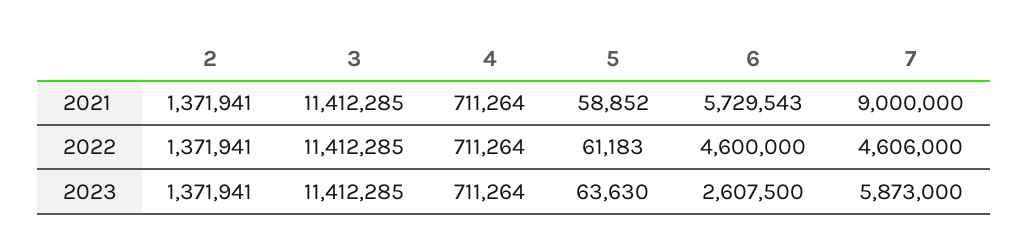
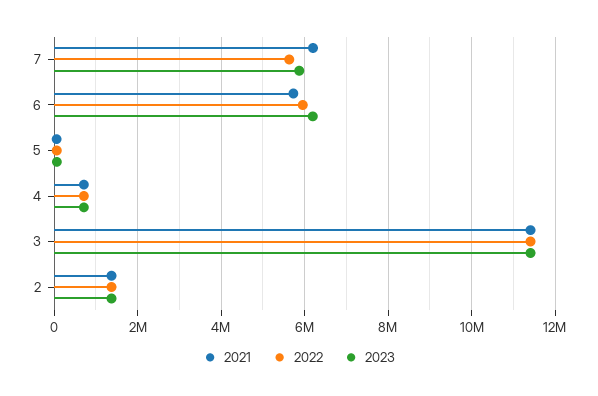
  {
    "2021": {
      "2": 1371941,
      "3": 11412285,
      "4": 711264,
      "5": 58852,
      "6": 5729543,
-     "7": 9000000
+     "7": 6200000
    },
    "2022": {
      "2": 1371941,
      "3": 11412285,
      "4": 711264,
      "5": 61183,
-     "6": 4600000,
+     "6": 6000000,
-     "7": 4606000
+     "7": 5600000
    },
    "2023": {
      "2": 1371941,
      "3": 11412285,
      "4": 711264,
      "5": 63630,
-     "6": 2607500,
+     "6": 6200000,
      "7": 5873000
    }
  }

